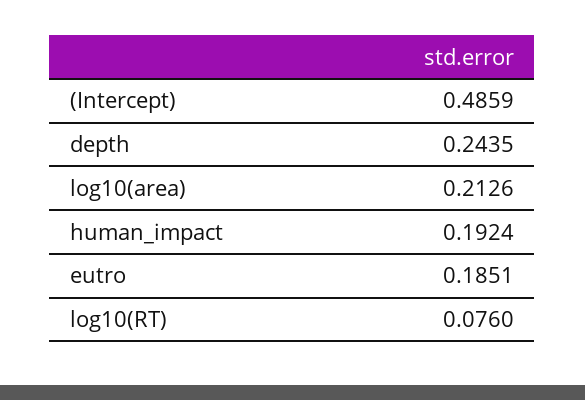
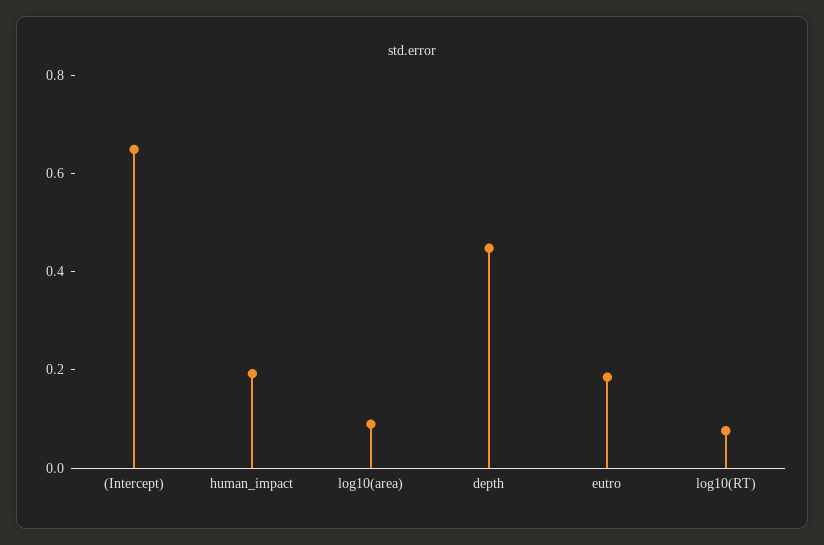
  {
-   "(Intercept)": 0.4859,
+   "(Intercept)": 0.65,
-   "depth": 0.2435,
+   "depth": 0.45,
-   "log10(area)": 0.2126,
+   "log10(area)": 0.1,
    "human_impact": 0.1924,
    "eutro": 0.1851,
    "log10(RT)": 0.076
  }

